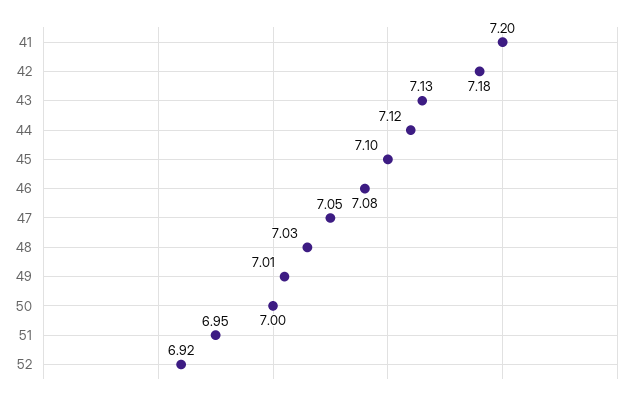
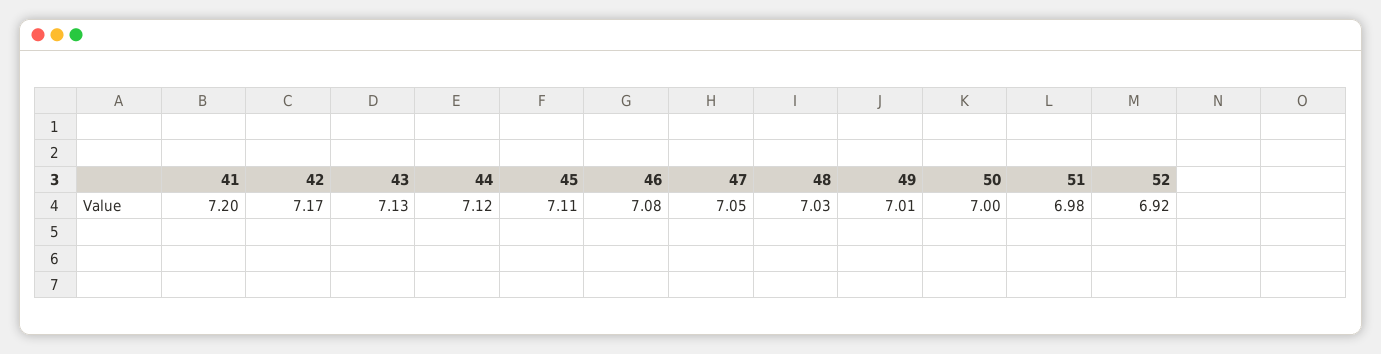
  {
    "41": 7.2,
-   "42": 7.18,
+   "42": 7.17,
    "43": 7.13,
    "44": 7.12,
-   "45": 7.1,
+   "45": 7.11,
    "46": 7.08,
    "47": 7.05,
    "48": 7.03,
    "49": 7.01,
    "50": 7,
-   "51": 6.95,
+   "51": 6.98,
    "52": 6.92
  }

